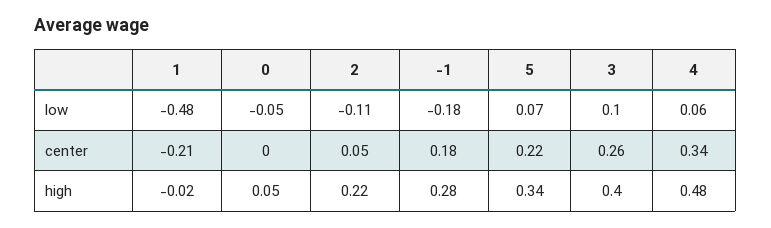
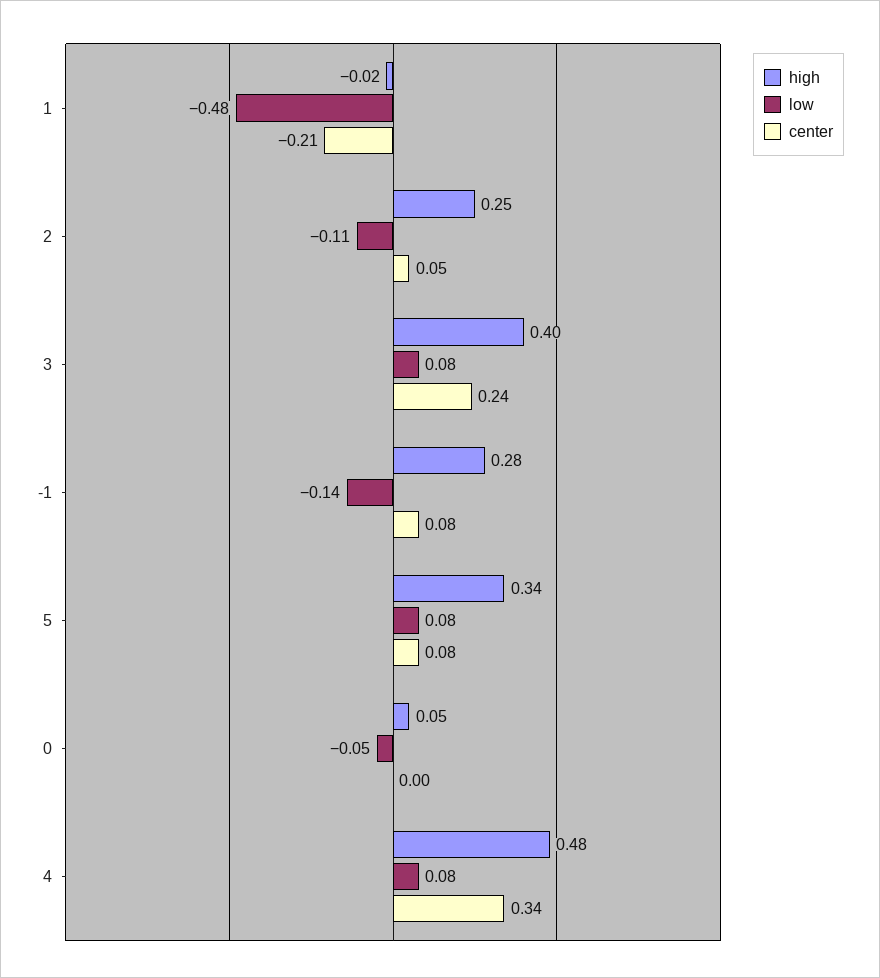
  {
    "low": {
      "1": -0.48,
      "0": -0.05,
      "2": -0.11,
-     "-1": -0.18,
+     "-1": -0.14,
-     "5": 0.07,
+     "5": 0.08,
-     "3": 0.1,
+     "3": 0.08,
-     "4": 0.06
+     "4": 0.08
    },
    "center": {
      "1": -0.21,
      "0": 0,
      "2": 0.05,
-     "-1": 0.18,
+     "-1": 0.08,
-     "5": 0.22,
+     "5": 0.08,
-     "3": 0.26,
+     "3": 0.24,
      "4": 0.34
    },
    "high": {
      "1": -0.02,
      "0": 0.05,
-     "2": 0.22,
+     "2": 0.25,
      "-1": 0.28,
      "5": 0.34,
      "3": 0.4,
      "4": 0.48
    }
  }

